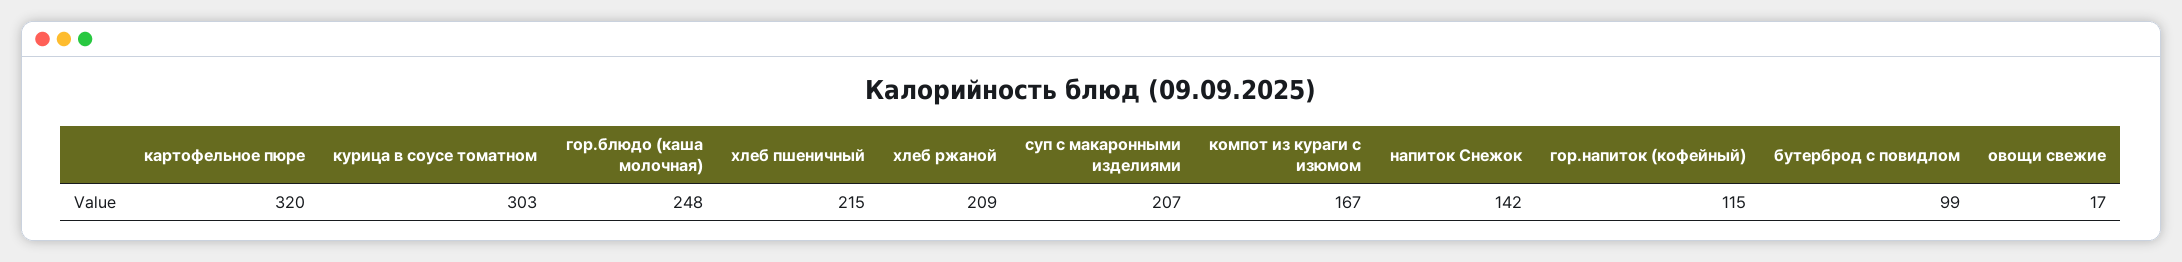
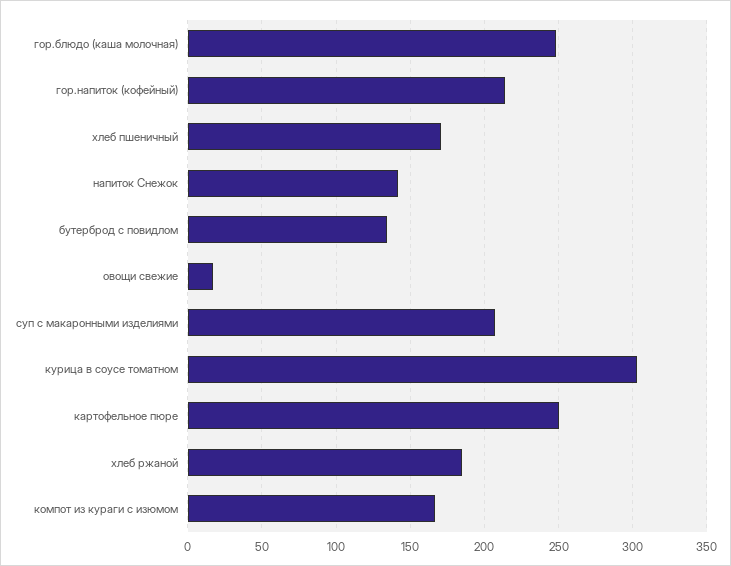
  {
-   "картофельное пюре": 320,
+   "картофельное пюре": 250,
    "курица в соусе томатном": 303,
    "гор.блюдо (каша молочная)": 248,
-   "хлеб пшеничный": 215,
+   "хлеб пшеничный": 170,
-   "хлеб ржаной": 209,
+   "хлеб ржаной": 185,
    "суп с макаронными изделиями": 207,
    "компот из кураги с изюмом": 167,
    "напиток Снежок": 142,
-   "гор.напиток (кофейный)": 115,
+   "гор.напиток (кофейный)": 215,
-   "бутерброд с повидлом": 99,
+   "бутерброд с повидлом": 135,
    "овощи свежие": 17
  }

